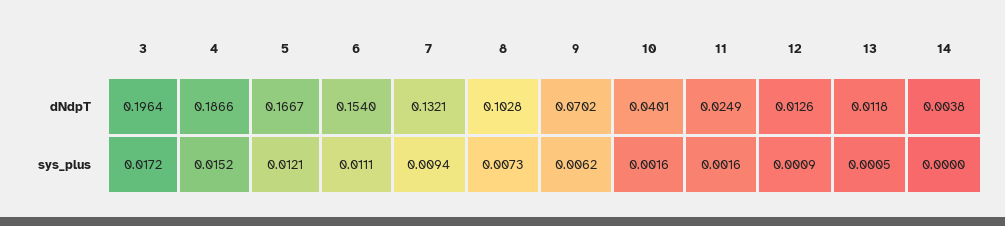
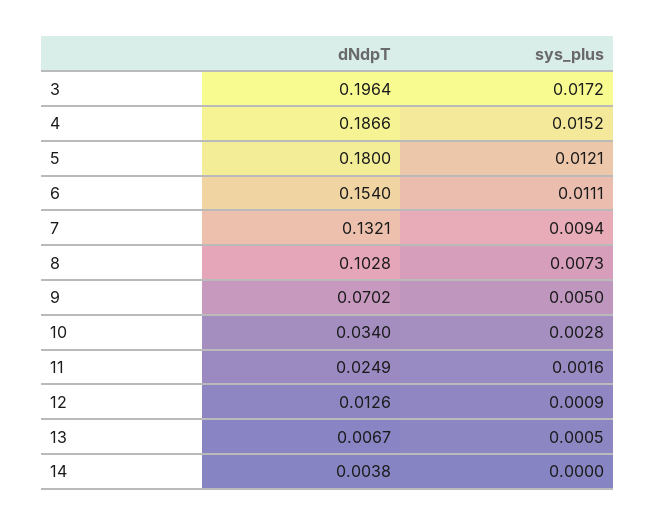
  {
    "3": {
      "dNdpT": 0.1964,
      "sys_plus": 0.0172
    },
    "4": {
      "dNdpT": 0.1866,
      "sys_plus": 0.0152
    },
    "5": {
-     "dNdpT": 0.1667,
+     "dNdpT": 0.18,
      "sys_plus": 0.0121
    },
    "6": {
      "dNdpT": 0.154,
      "sys_plus": 0.0111
    },
    "7": {
      "dNdpT": 0.1321,
      "sys_plus": 0.0094
    },
    "8": {
      "dNdpT": 0.1028,
      "sys_plus": 0.0073
    },
    "9": {
      "dNdpT": 0.0702,
-     "sys_plus": 0.0062
+     "sys_plus": 0.005
    },
    "10": {
-     "dNdpT": 0.0401,
+     "dNdpT": 0.034,
-     "sys_plus": 0.0016
+     "sys_plus": 0.0028
    },
    "11": {
      "dNdpT": 0.0249,
      "sys_plus": 0.0016
    },
    "12": {
      "dNdpT": 0.0126,
      "sys_plus": 0.0009
    },
    "13": {
-     "dNdpT": 0.0118,
+     "dNdpT": 0.0067,
      "sys_plus": 0.0005
    },
    "14": {
      "dNdpT": 0.0038,
      "sys_plus": 0
    }
  }

